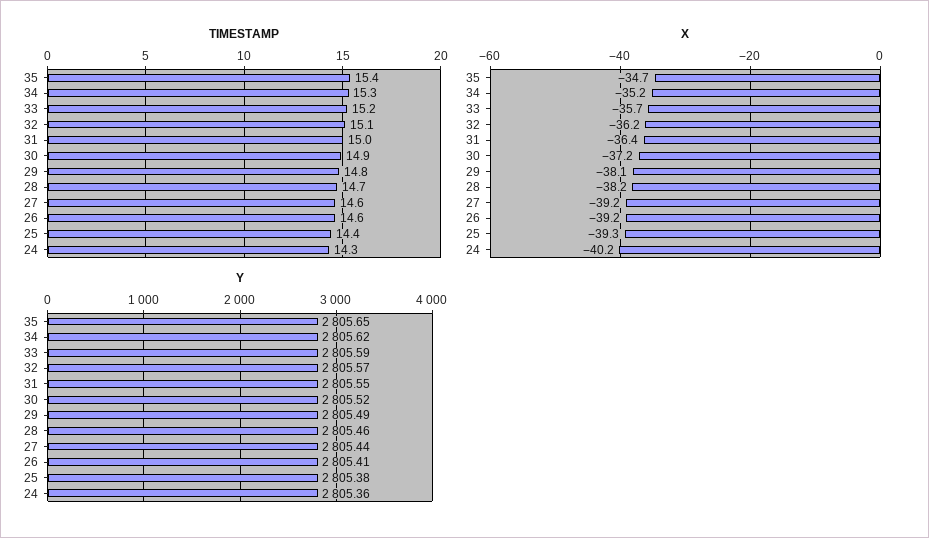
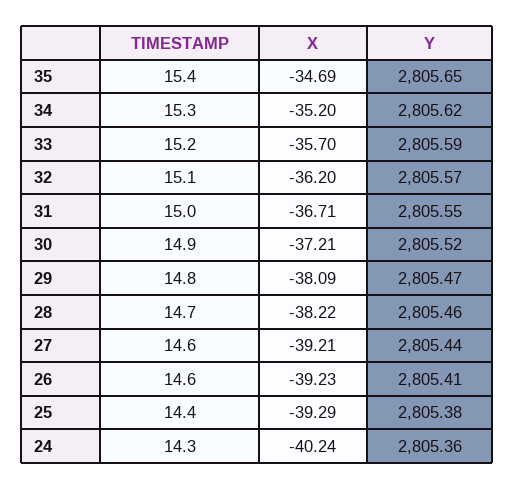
  {
    "TIMESTAMP": {
      "35": 15.4,
      "34": 15.3,
      "33": 15.2,
      "32": 15.1,
      "31": 15,
      "30": 14.9,
      "29": 14.8,
      "28": 14.7,
      "27": 14.6,
      "26": 14.6,
      "25": 14.4,
      "24": 14.3
    },
    "X": {
      "35": -34.69,
      "34": -35.2,
      "33": -35.7,
      "32": -36.2,
-     "31": -36.4,
+     "31": -36.71,
      "30": -37.21,
      "29": -38.09,
      "28": -38.22,
      "27": -39.21,
      "26": -39.23,
      "25": -39.29,
      "24": -40.24
    },
    "Y": {
      "35": 2805.65,
      "34": 2805.62,
      "33": 2805.59,
      "32": 2805.57,
      "31": 2805.55,
      "30": 2805.52,
-     "29": 2805.49,
+     "29": 2805.47,
      "28": 2805.46,
      "27": 2805.44,
      "26": 2805.41,
      "25": 2805.38,
      "24": 2805.36
    }
  }

